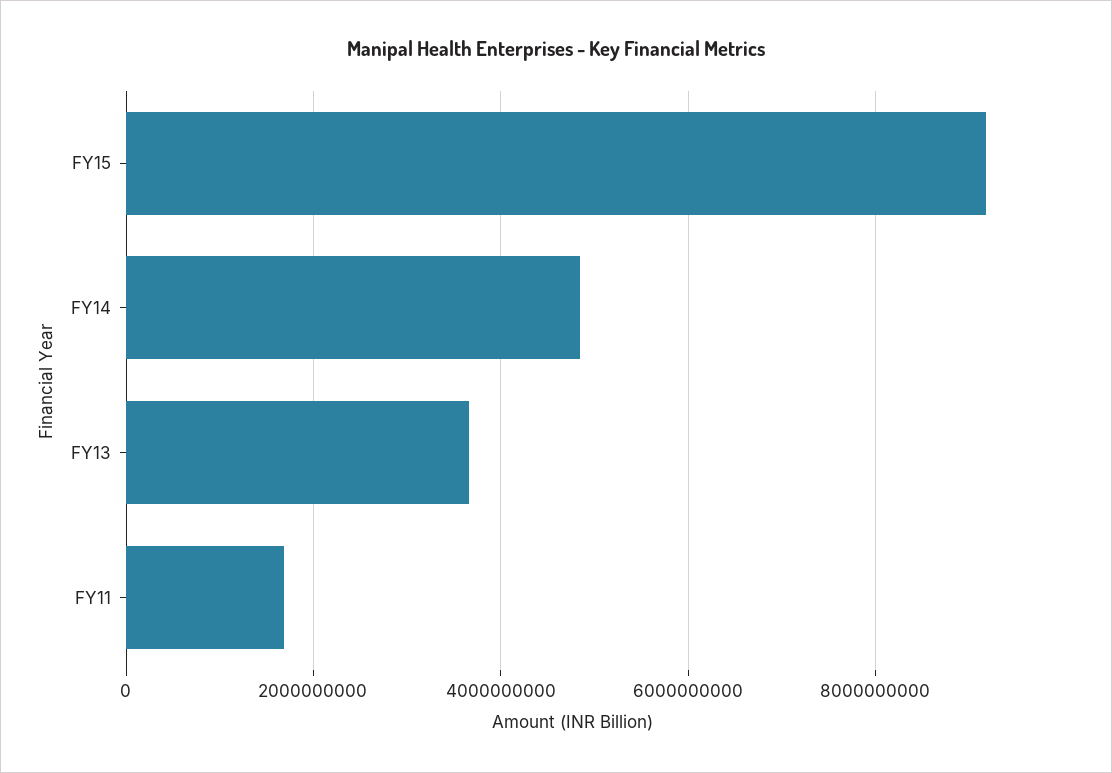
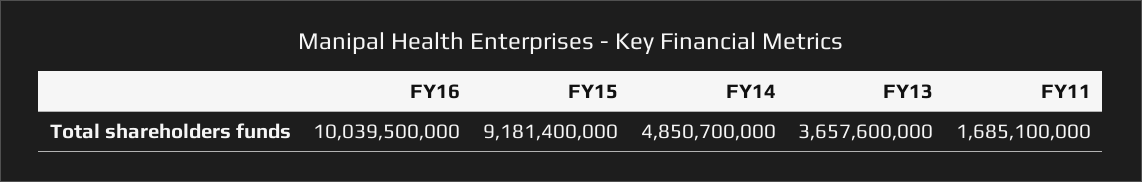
  {
    "FY15": 9181400000,
    "FY14": 4850700000,
    "FY13": 3657600000,
-   "FY11": 1685100000
+   "FY11": 1685100000,
+   "FY16": 10039500000
  }

